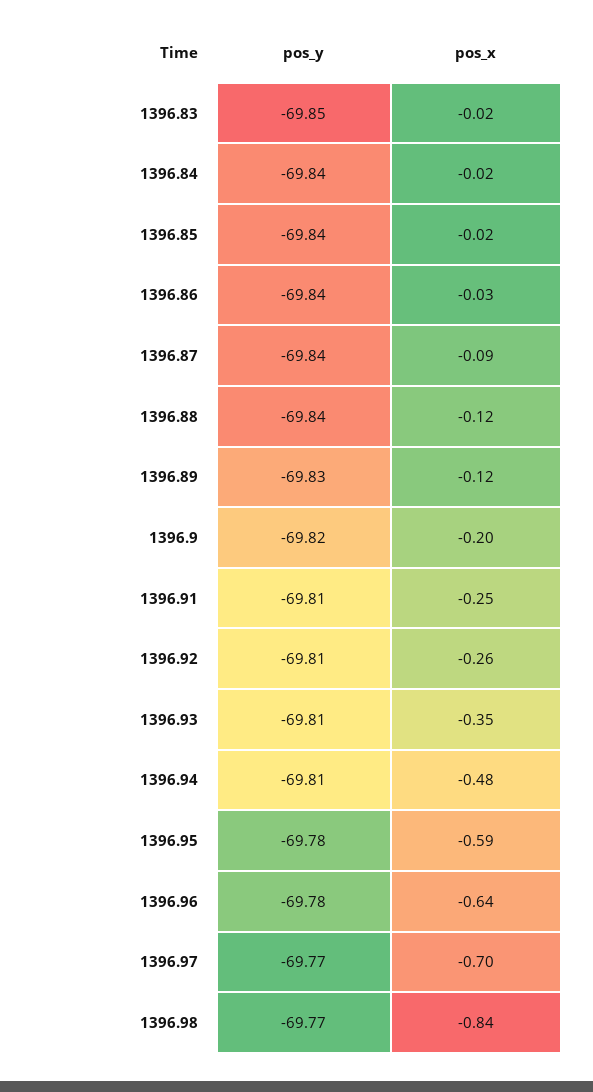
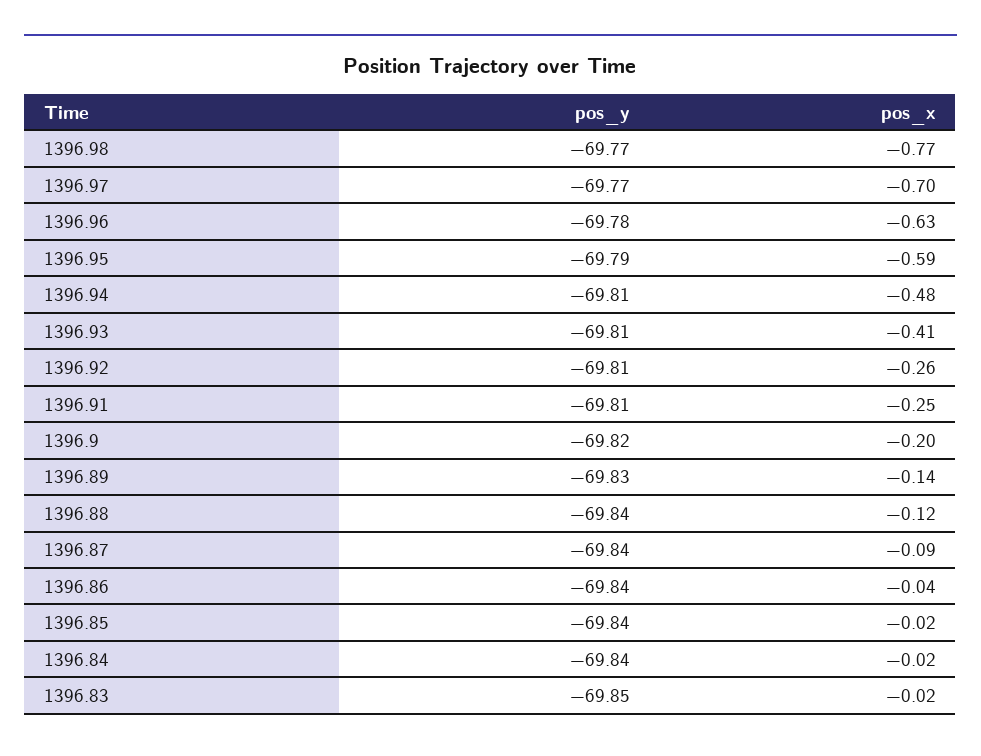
  {
    "pos_y": {
      "1396.83": -69.85,
      "1396.84": -69.84,
      "1396.85": -69.84,
      "1396.86": -69.84,
      "1396.87": -69.84,
      "1396.88": -69.84,
      "1396.89": -69.83,
      "1396.9": -69.82,
      "1396.91": -69.81,
      "1396.92": -69.81,
      "1396.93": -69.81,
      "1396.94": -69.81,
-     "1396.95": -69.78,
+     "1396.95": -69.79,
      "1396.96": -69.78,
      "1396.97": -69.77,
      "1396.98": -69.77
    },
    "pos_x": {
      "1396.83": -0.02,
      "1396.84": -0.02,
      "1396.85": -0.02,
-     "1396.86": -0.03,
+     "1396.86": -0.04,
      "1396.87": -0.09,
      "1396.88": -0.12,
-     "1396.89": -0.12,
+     "1396.89": -0.14,
      "1396.9": -0.2,
      "1396.91": -0.25,
      "1396.92": -0.26,
-     "1396.93": -0.35,
+     "1396.93": -0.41,
      "1396.94": -0.48,
      "1396.95": -0.59,
-     "1396.96": -0.64,
+     "1396.96": -0.63,
      "1396.97": -0.7,
-     "1396.98": -0.84
+     "1396.98": -0.77
    }
  }

